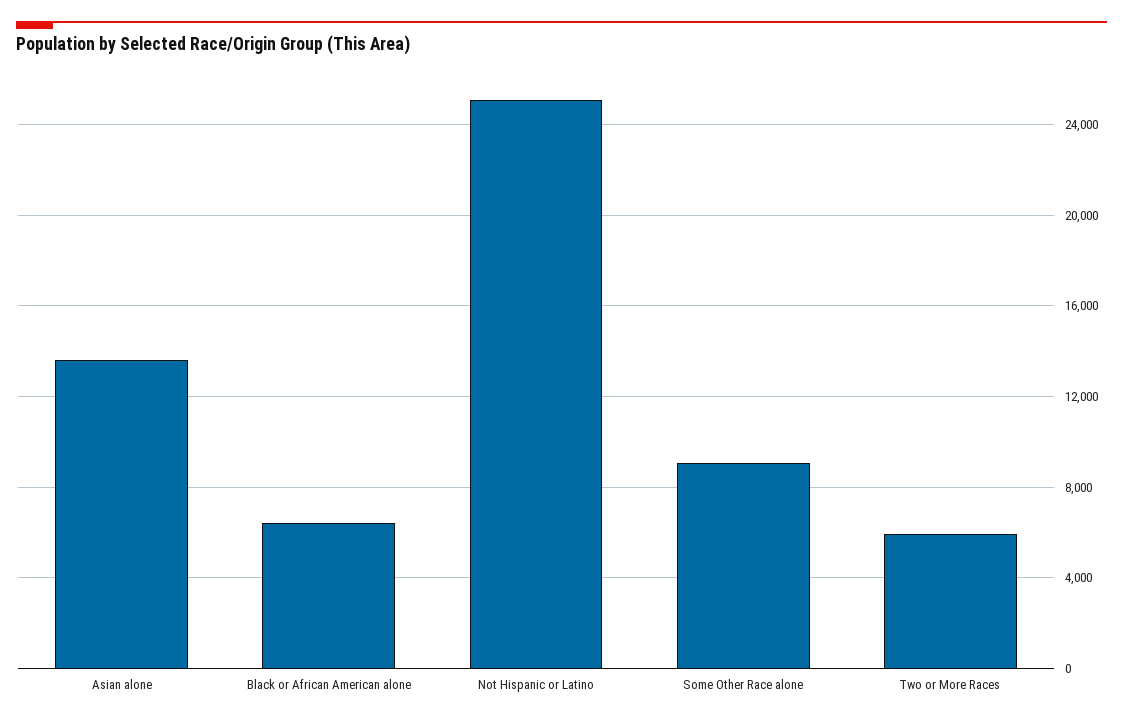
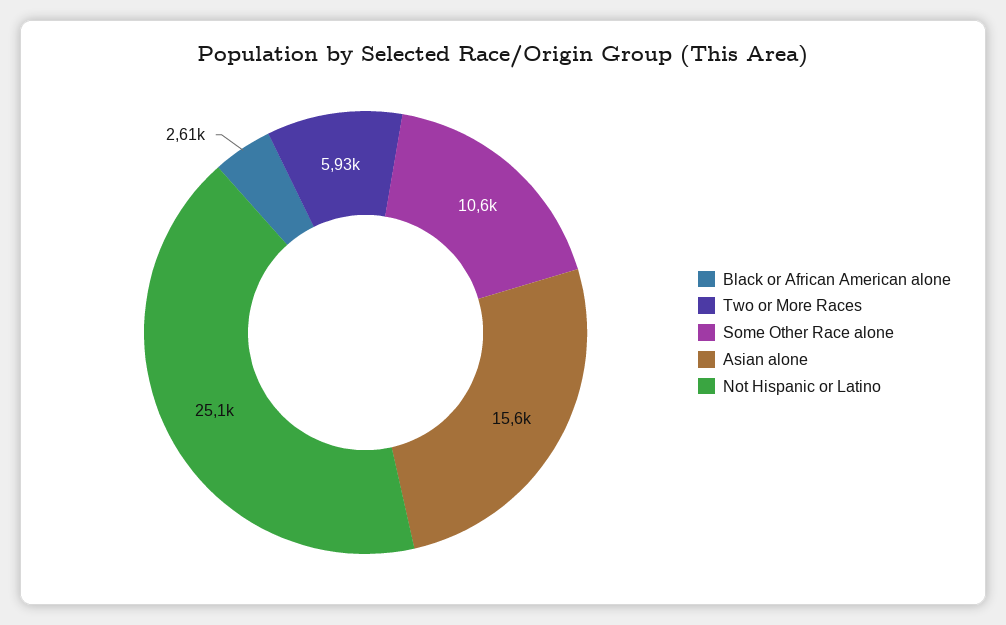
  {
-   "Asian alone": 13500,
+   "Asian alone": 15600,
-   "Black or African American alone": 6500,
+   "Black or African American alone": 2610,
    "Not Hispanic or Latino": 25100,
-   "Some Other Race alone": 9000,
+   "Some Other Race alone": 10600,
    "Two or More Races": 5930
  }

